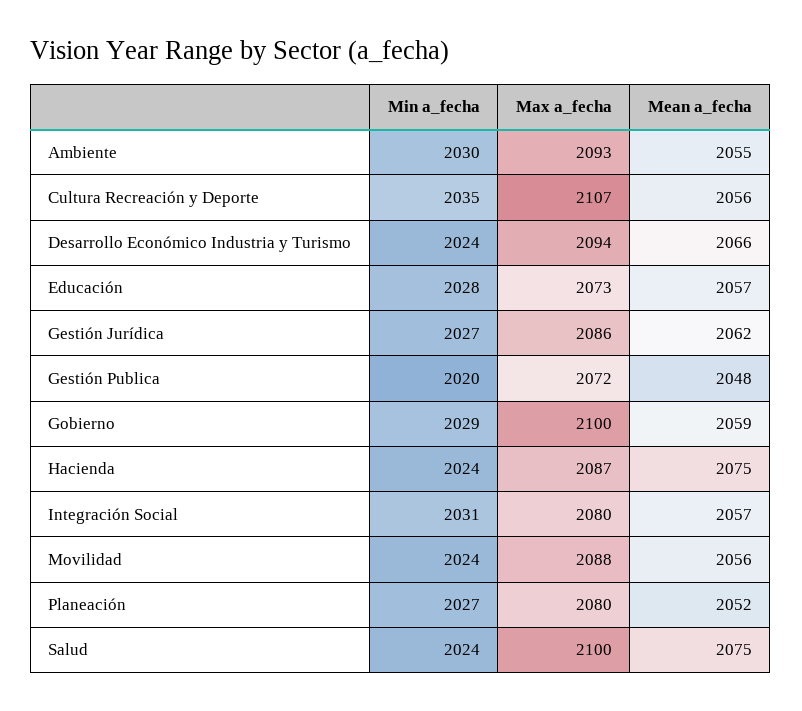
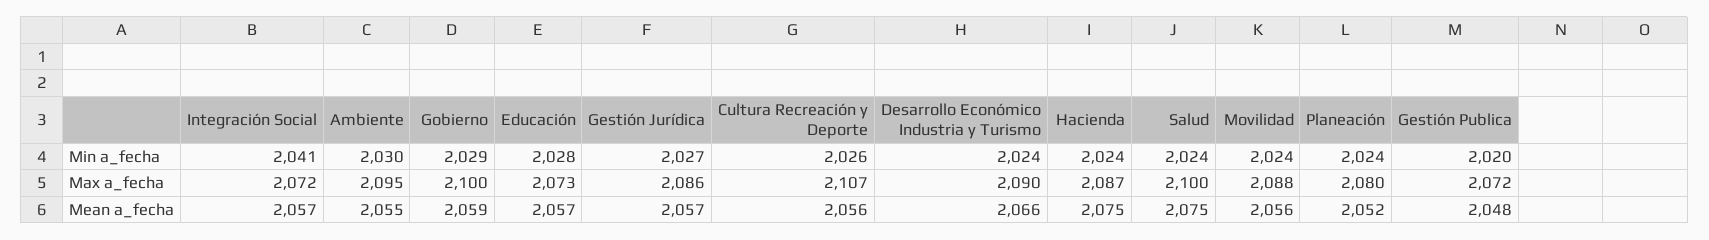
  {
    "Min a_fecha": {
      "Ambiente": 2030,
-     "Cultura Recreación y Deporte": 2035,
+     "Cultura Recreación y Deporte": 2026,
      "Desarrollo Económico Industria y Turismo": 2024,
      "Educación": 2028,
      "Gestión Jurídica": 2027,
      "Gestión Publica": 2020,
      "Gobierno": 2029,
      "Hacienda": 2024,
-     "Integración Social": 2031,
+     "Integración Social": 2041,
      "Movilidad": 2024,
-     "Planeación": 2027,
+     "Planeación": 2024,
      "Salud": 2024
    },
    "Max a_fecha": {
-     "Ambiente": 2093,
+     "Ambiente": 2095,
      "Cultura Recreación y Deporte": 2107,
-     "Desarrollo Económico Industria y Turismo": 2094,
+     "Desarrollo Económico Industria y Turismo": 2090,
      "Educación": 2073,
      "Gestión Jurídica": 2086,
      "Gestión Publica": 2072,
      "Gobierno": 2100,
      "Hacienda": 2087,
-     "Integración Social": 2080,
+     "Integración Social": 2072,
      "Movilidad": 2088,
      "Planeación": 2080,
      "Salud": 2100
    },
    "Mean a_fecha": {
      "Ambiente": 2055,
      "Cultura Recreación y Deporte": 2056,
      "Desarrollo Económico Industria y Turismo": 2066,
      "Educación": 2057,
-     "Gestión Jurídica": 2062,
+     "Gestión Jurídica": 2057,
      "Gestión Publica": 2048,
      "Gobierno": 2059,
      "Hacienda": 2075,
      "Integración Social": 2057,
      "Movilidad": 2056,
      "Planeación": 2052,
      "Salud": 2075
    }
  }

